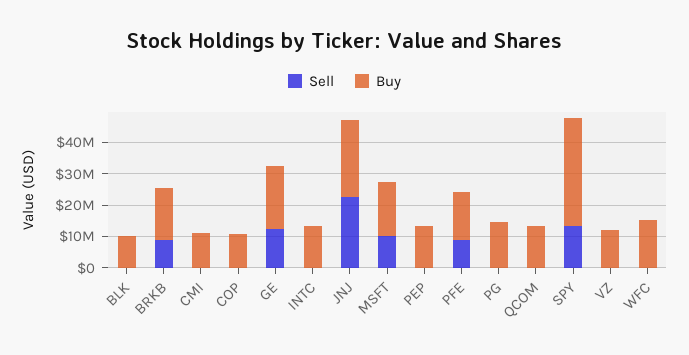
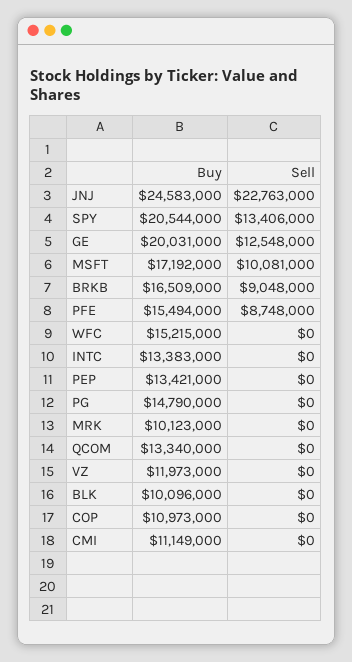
  {
    "Sell": {
      "BLK": 0,
      "BRKB": 9048000,
      "CMI": 0,
      "COP": 0,
      "GE": 12548000,
      "INTC": 0,
      "JNJ": 22763000,
      "MSFT": 10081000,
      "PEP": 0,
      "PFE": 8748000,
      "PG": 0,
      "QCOM": 0,
      "SPY": 13406000,
      "VZ": 0,
-     "WFC": 0
+     "WFC": 0,
+     "MRK": 0
    },
    "Buy": {
      "BLK": 10096000,
      "BRKB": 16509000,
      "CMI": 11149000,
      "COP": 10973000,
      "GE": 20031000,
      "INTC": 13383000,
      "JNJ": 24583000,
      "MSFT": 17192000,
      "PEP": 13421000,
      "PFE": 15494000,
      "PG": 14790000,
      "QCOM": 13340000,
-     "SPY": 35000000,
+     "SPY": 20544000,
      "VZ": 11973000,
-     "WFC": 15215000
+     "WFC": 15215000,
+     "MRK": 10123000
    }
  }

